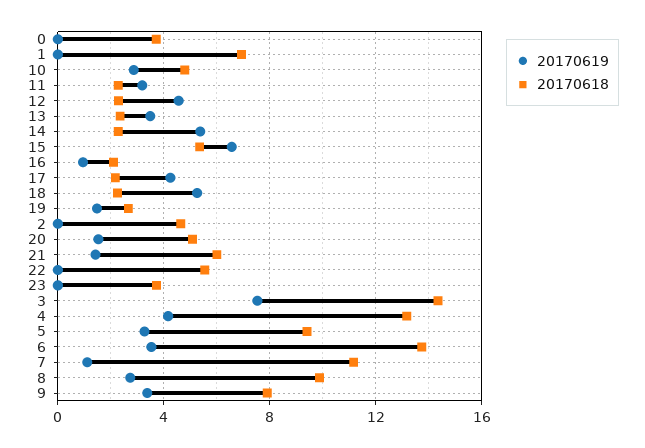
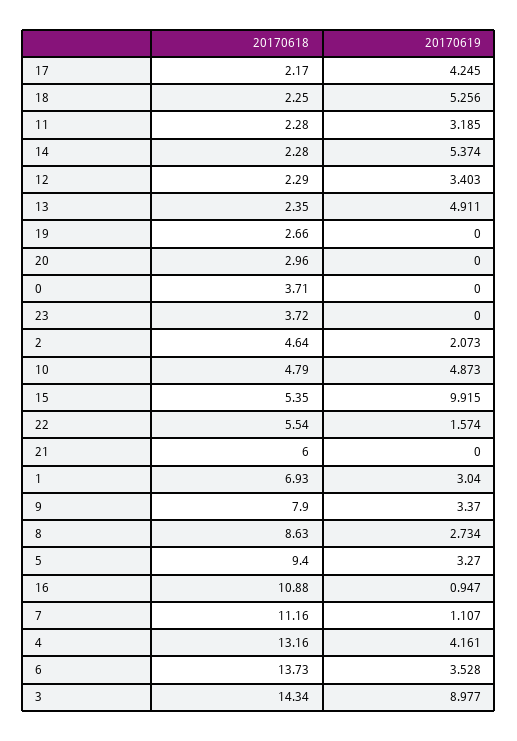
  {
    "20170619": {
      "0": 0,
-     "1": 0,
+     "1": 3.04,
-     "10": 3,
+     "10": 4.873,
      "11": 3.185,
-     "12": 4.5,
+     "12": 3.403,
-     "13": 3.5,
+     "13": 4.911,
      "14": 5.374,
-     "15": 6.5,
+     "15": 9.915,
      "16": 0.947,
      "17": 4.245,
      "18": 5.256,
-     "19": 1.5,
+     "19": 0,
-     "2": 0,
+     "2": 2.073,
-     "20": 1.5,
+     "20": 0,
-     "21": 1.5,
+     "21": 0,
-     "22": 0,
+     "22": 1.574,
      "23": 0,
-     "3": 7.5,
+     "3": 8.977,
      "4": 4.161,
      "5": 3.27,
      "6": 3.528,
      "7": 1.107,
      "8": 2.734,
      "9": 3.37
    },
    "20170618": {
      "0": 3.71,
      "1": 6.93,
      "10": 4.79,
      "11": 2.28,
      "12": 2.29,
      "13": 2.35,
      "14": 2.28,
      "15": 5.35,
-     "16": 2,
+     "16": 10.88,
      "17": 2.17,
      "18": 2.25,
      "19": 2.66,
      "2": 4.64,
-     "20": 5,
+     "20": 2.96,
      "21": 6,
      "22": 5.54,
      "23": 3.72,
      "3": 14.34,
      "4": 13.16,
      "5": 9.4,
      "6": 13.73,
      "7": 11.16,
-     "8": 10,
+     "8": 8.63,
      "9": 7.9
    }
  }

